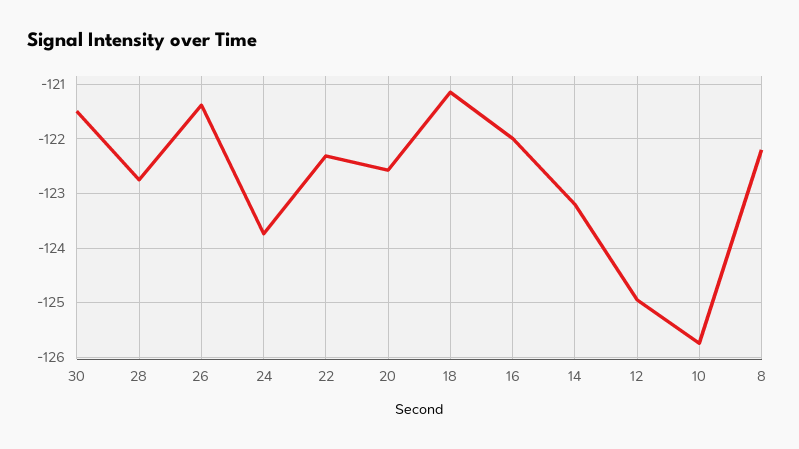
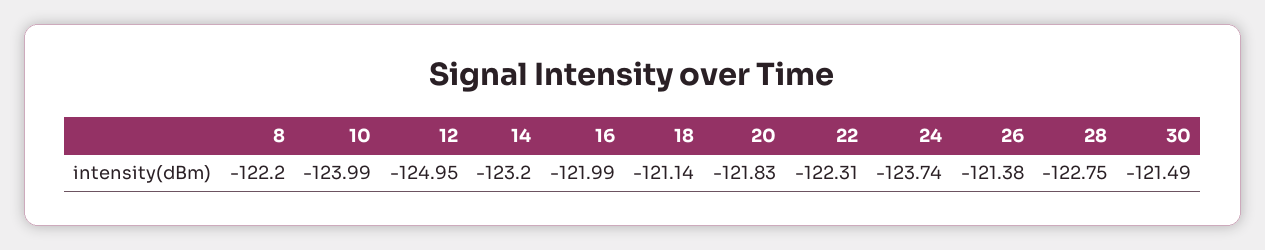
  {
    "30": -121.49,
    "28": -122.75,
    "26": -121.38,
    "24": -123.74,
    "22": -122.31,
-   "20": -122.6,
+   "20": -121.83,
    "18": -121.14,
    "16": -121.99,
    "14": -123.2,
    "12": -124.95,
-   "10": -125.8,
+   "10": -123.99,
    "8": -122.2
  }

